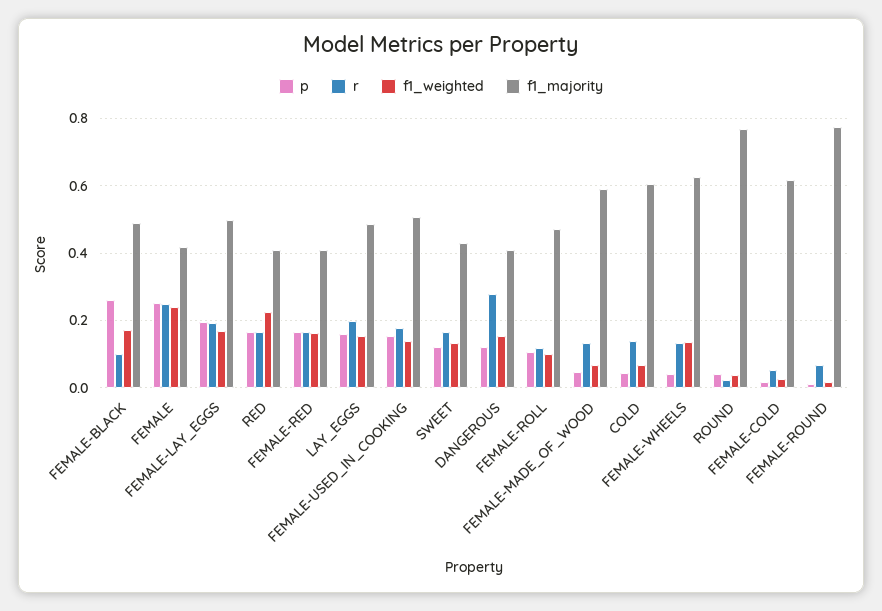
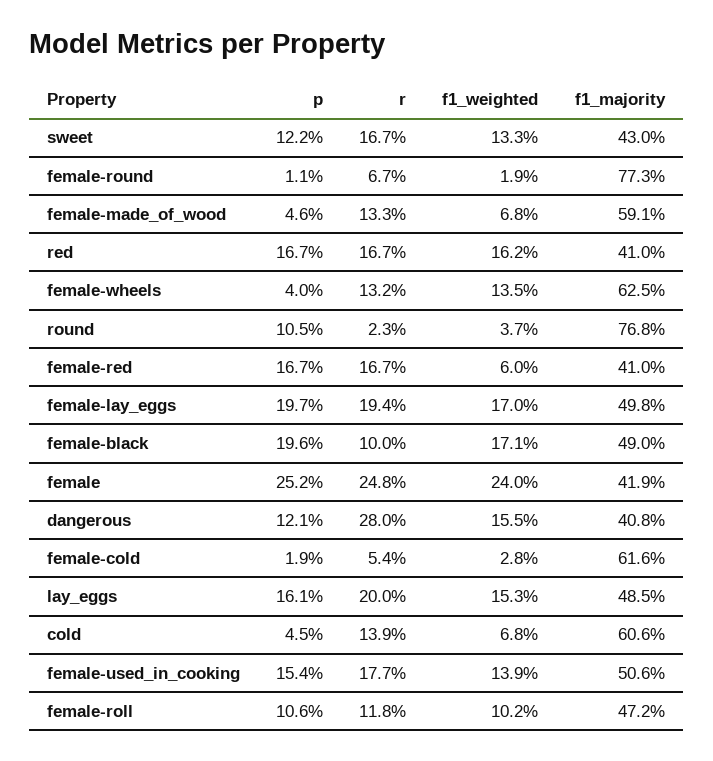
  {
    "p": {
-     "FEMALE-BLACK": 0.26,
+     "FEMALE-BLACK": 0.196,
      "FEMALE": 0.252,
      "FEMALE-LAY_EGGS": 0.197,
      "RED": 0.167,
      "FEMALE-RED": 0.167,
      "LAY_EGGS": 0.161,
      "FEMALE-USED_IN_COOKING": 0.154,
      "SWEET": 0.122,
      "DANGEROUS": 0.121,
      "FEMALE-ROLL": 0.106,
      "FEMALE-MADE_OF_WOOD": 0.046,
      "COLD": 0.045,
      "FEMALE-WHEELS": 0.04,
-     "ROUND": 0.04,
+     "ROUND": 0.105,
      "FEMALE-COLD": 0.019,
      "FEMALE-ROUND": 0.011
    },
    "r": {
      "FEMALE-BLACK": 0.1,
      "FEMALE": 0.248,
      "FEMALE-LAY_EGGS": 0.194,
      "RED": 0.167,
      "FEMALE-RED": 0.167,
      "LAY_EGGS": 0.2,
      "FEMALE-USED_IN_COOKING": 0.177,
      "SWEET": 0.167,
      "DANGEROUS": 0.28,
      "FEMALE-ROLL": 0.118,
      "FEMALE-MADE_OF_WOOD": 0.133,
      "COLD": 0.139,
      "FEMALE-WHEELS": 0.132,
      "ROUND": 0.023,
      "FEMALE-COLD": 0.054,
      "FEMALE-ROUND": 0.067
    },
    "f1_weighted": {
      "FEMALE-BLACK": 0.171,
      "FEMALE": 0.24,
      "FEMALE-LAY_EGGS": 0.17,
-     "RED": 0.22,
+     "RED": 0.162,
-     "FEMALE-RED": 0.16,
+     "FEMALE-RED": 0.06,
      "LAY_EGGS": 0.153,
      "FEMALE-USED_IN_COOKING": 0.139,
      "SWEET": 0.133,
      "DANGEROUS": 0.155,
      "FEMALE-ROLL": 0.102,
      "FEMALE-MADE_OF_WOOD": 0.068,
      "COLD": 0.068,
      "FEMALE-WHEELS": 0.135,
      "ROUND": 0.037,
      "FEMALE-COLD": 0.028,
      "FEMALE-ROUND": 0.019
    },
    "f1_majority": {
      "FEMALE-BLACK": 0.49,
      "FEMALE": 0.419,
      "FEMALE-LAY_EGGS": 0.498,
      "RED": 0.41,
      "FEMALE-RED": 0.41,
      "LAY_EGGS": 0.485,
      "FEMALE-USED_IN_COOKING": 0.506,
      "SWEET": 0.43,
      "DANGEROUS": 0.408,
      "FEMALE-ROLL": 0.472,
      "FEMALE-MADE_OF_WOOD": 0.591,
      "COLD": 0.606,
      "FEMALE-WHEELS": 0.625,
      "ROUND": 0.768,
      "FEMALE-COLD": 0.616,
      "FEMALE-ROUND": 0.773
    }
  }

